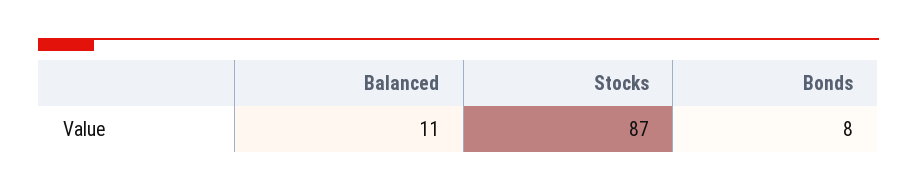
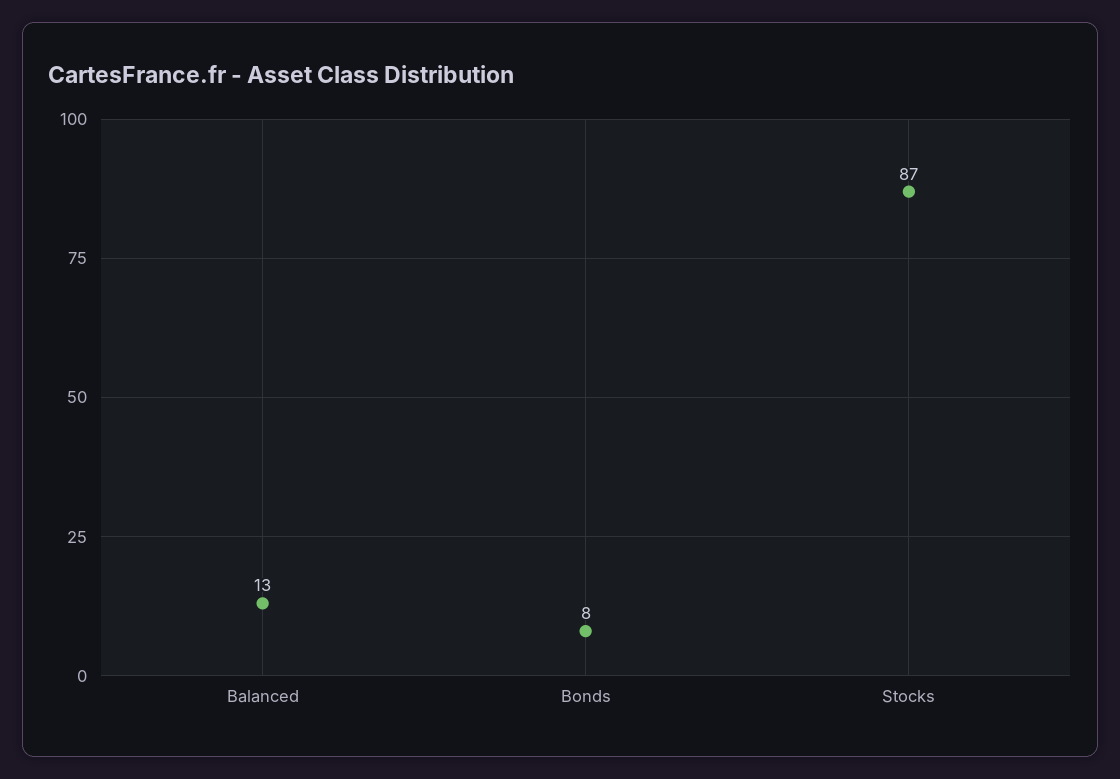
  {
-   "Balanced": 11,
+   "Balanced": 13,
    "Stocks": 87,
    "Bonds": 8
  }

